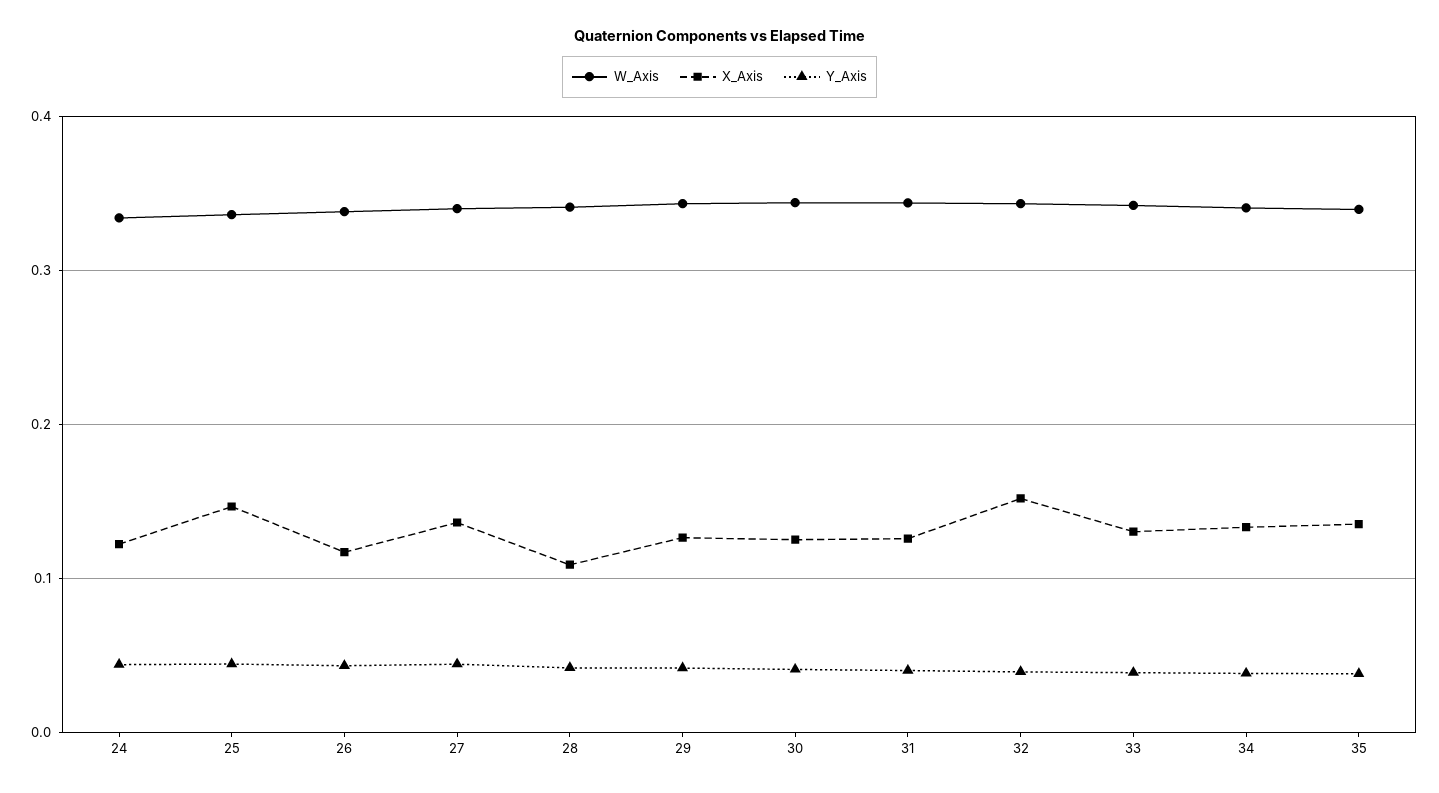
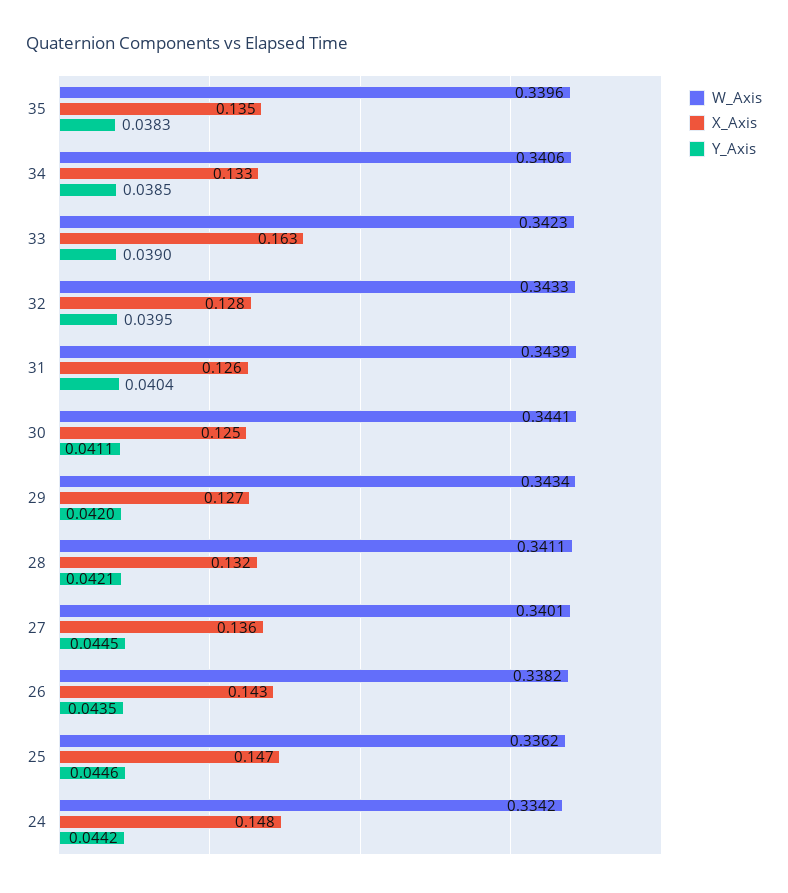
  {
    "W_Axis": {
      "24": 0.3342,
      "25": 0.3362,
      "26": 0.3382,
      "27": 0.3401,
      "28": 0.3411,
      "29": 0.3434,
      "30": 0.3441,
      "31": 0.3439,
      "32": 0.3433,
      "33": 0.3423,
      "34": 0.3406,
      "35": 0.3396
    },
    "X_Axis": {
-     "24": 0.12,
+     "24": 0.148,
      "25": 0.147,
-     "26": 0.12,
+     "26": 0.143,
      "27": 0.136,
-     "28": 0.11,
+     "28": 0.132,
      "29": 0.127,
      "30": 0.125,
      "31": 0.126,
-     "32": 0.15,
+     "32": 0.128,
-     "33": 0.13,
+     "33": 0.163,
      "34": 0.133,
      "35": 0.135
    },
    "Y_Axis": {
      "24": 0.0442,
      "25": 0.0446,
      "26": 0.0435,
      "27": 0.0445,
      "28": 0.0421,
      "29": 0.042,
      "30": 0.0411,
      "31": 0.0404,
      "32": 0.0395,
      "33": 0.039,
      "34": 0.0385,
      "35": 0.0383
    }
  }

